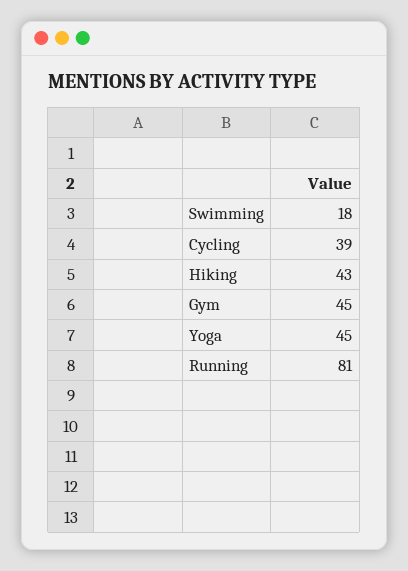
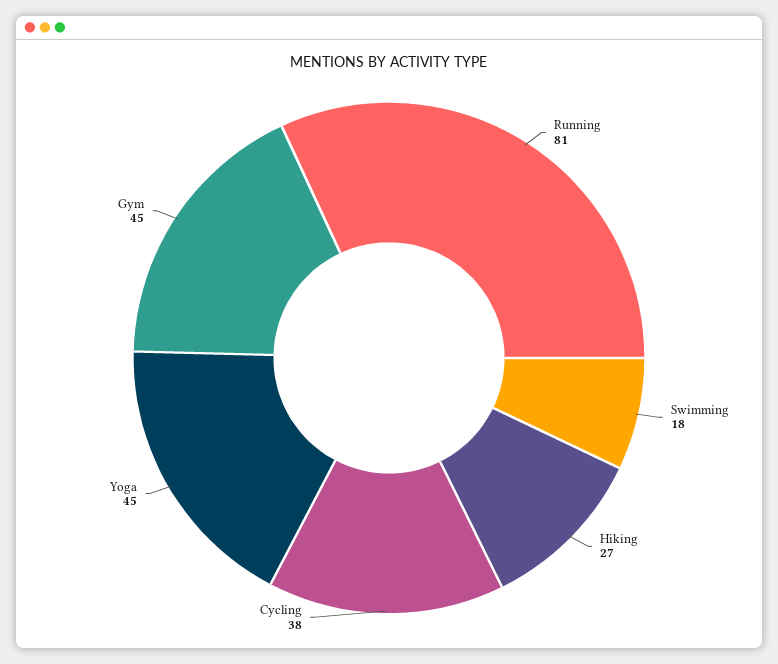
  {
    "Swimming": 18,
-   "Cycling": 39,
+   "Cycling": 38,
-   "Hiking": 43,
+   "Hiking": 27,
    "Gym": 45,
    "Yoga": 45,
    "Running": 81
  }

